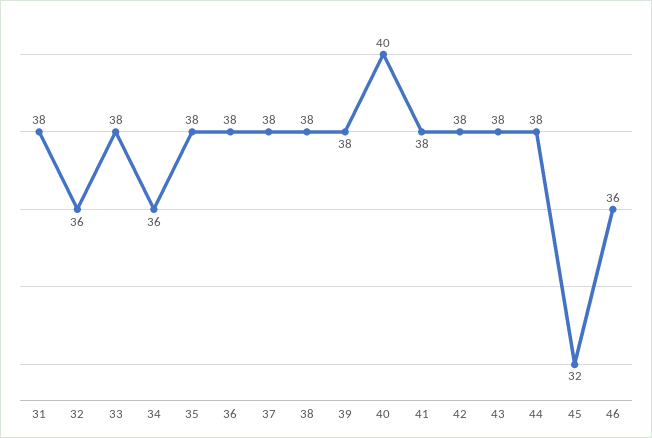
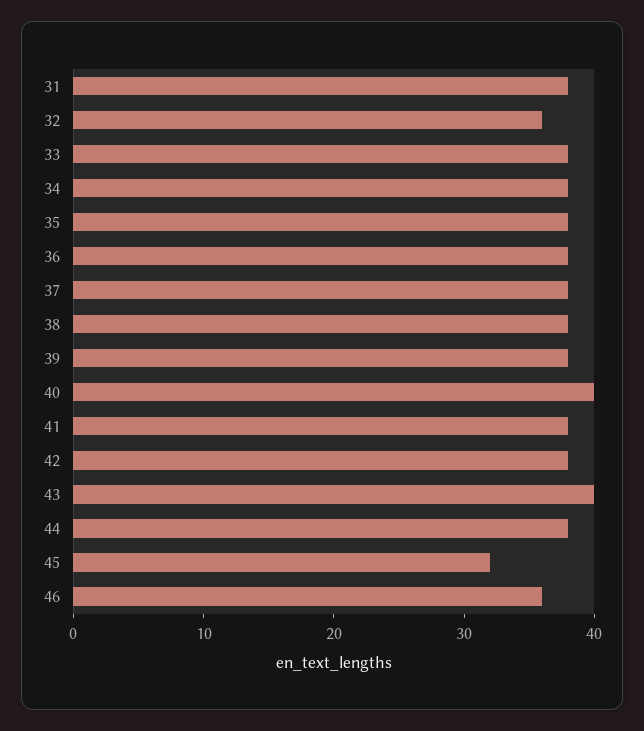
  {
    "31": 38,
    "32": 36,
    "33": 38,
-   "34": 36,
+   "34": 38,
    "35": 38,
    "36": 38,
    "37": 38,
    "38": 38,
    "39": 38,
    "40": 40,
    "41": 38,
    "42": 38,
-   "43": 38,
+   "43": 40,
    "44": 38,
    "45": 32,
    "46": 36
  }

